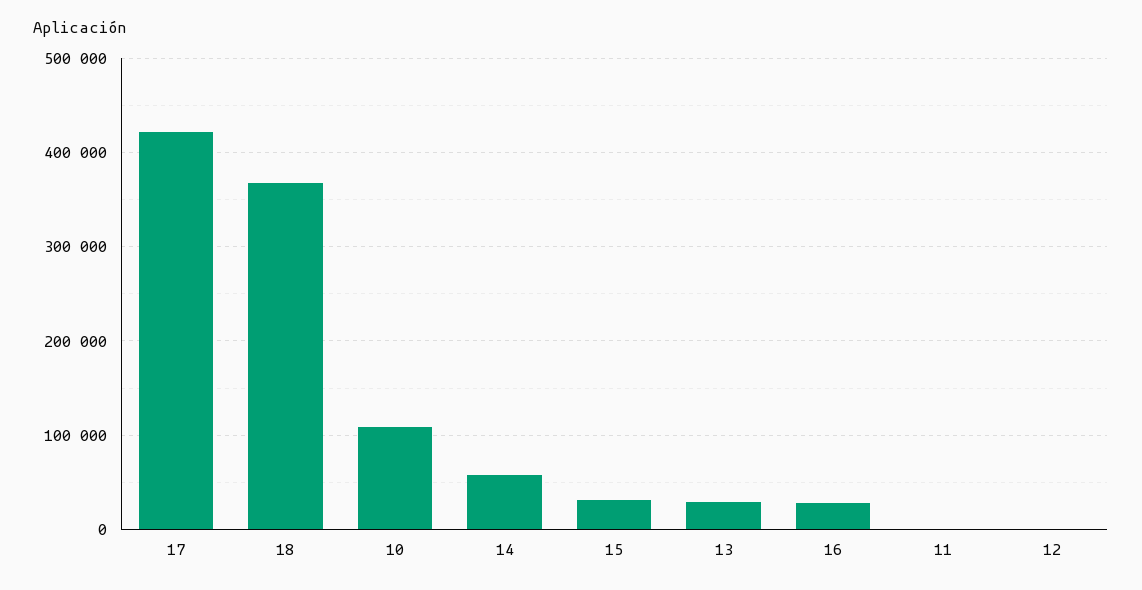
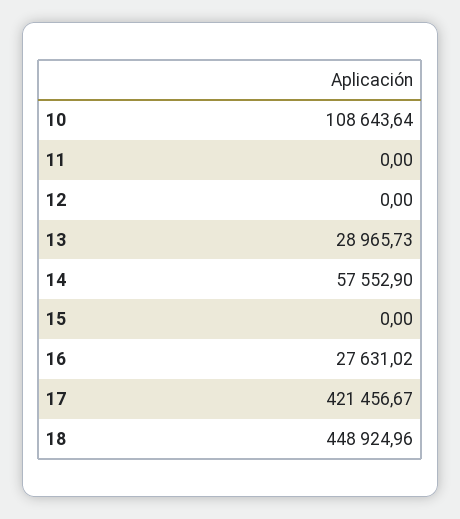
  {
    "17": 421456.67,
-   "18": 370000,
+   "18": 448924.96,
    "10": 108643.64,
    "14": 57552.9,
-   "15": 30000,
+   "15": 0,
    "13": 28965.73,
    "16": 27631.02,
    "11": 0,
    "12": 0
  }

